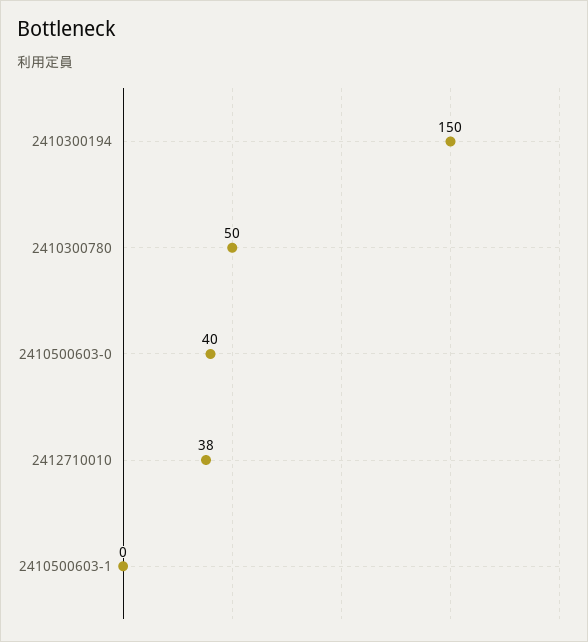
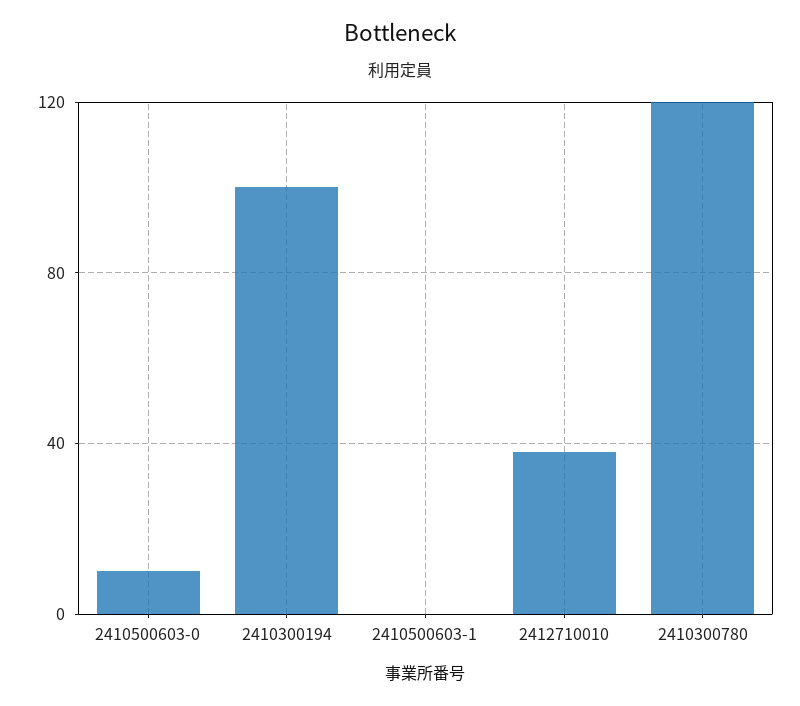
  {
-   "2410300194": 150,
+   "2410300194": 100,
-   "2410300780": 50,
+   "2410300780": 120,
-   "2410500603-0": 40,
+   "2410500603-0": 10,
    "2412710010": 38,
    "2410500603-1": 0
  }

